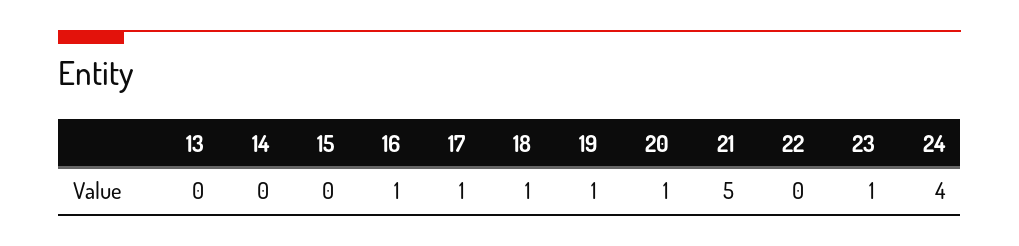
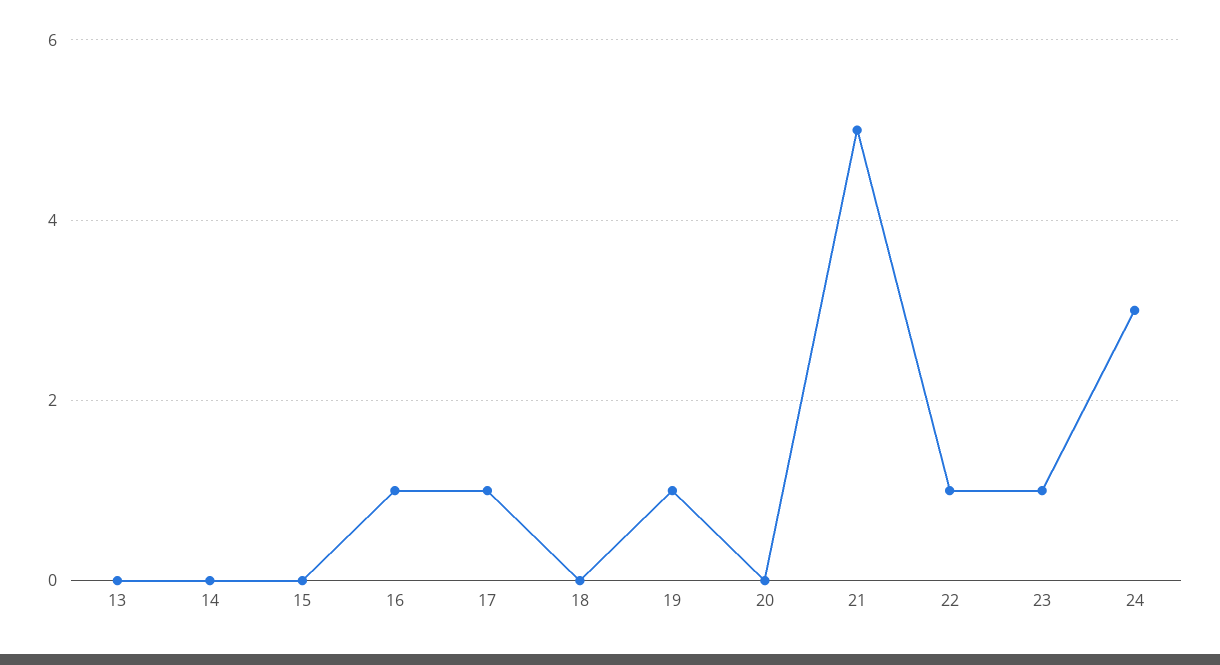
  {
    "13": 0,
    "14": 0,
    "15": 0,
    "16": 1,
    "17": 1,
-   "18": 1,
+   "18": 0,
    "19": 1,
-   "20": 1,
+   "20": 0,
    "21": 5,
-   "22": 0,
+   "22": 1,
    "23": 1,
-   "24": 4
+   "24": 3
  }

